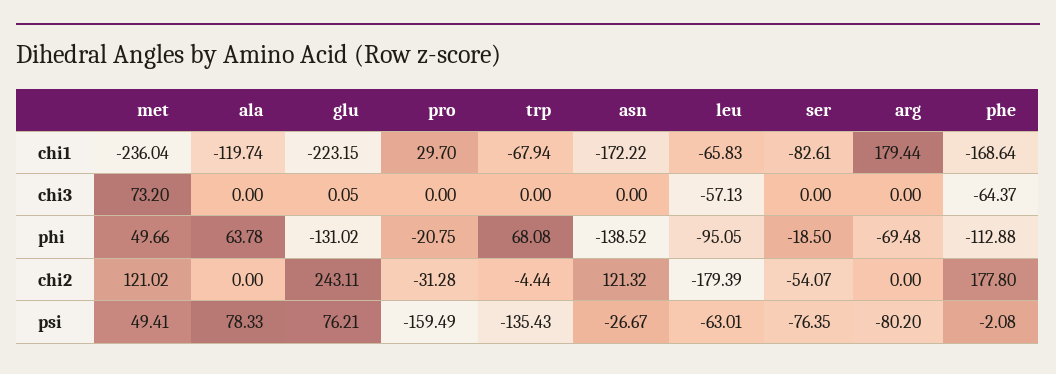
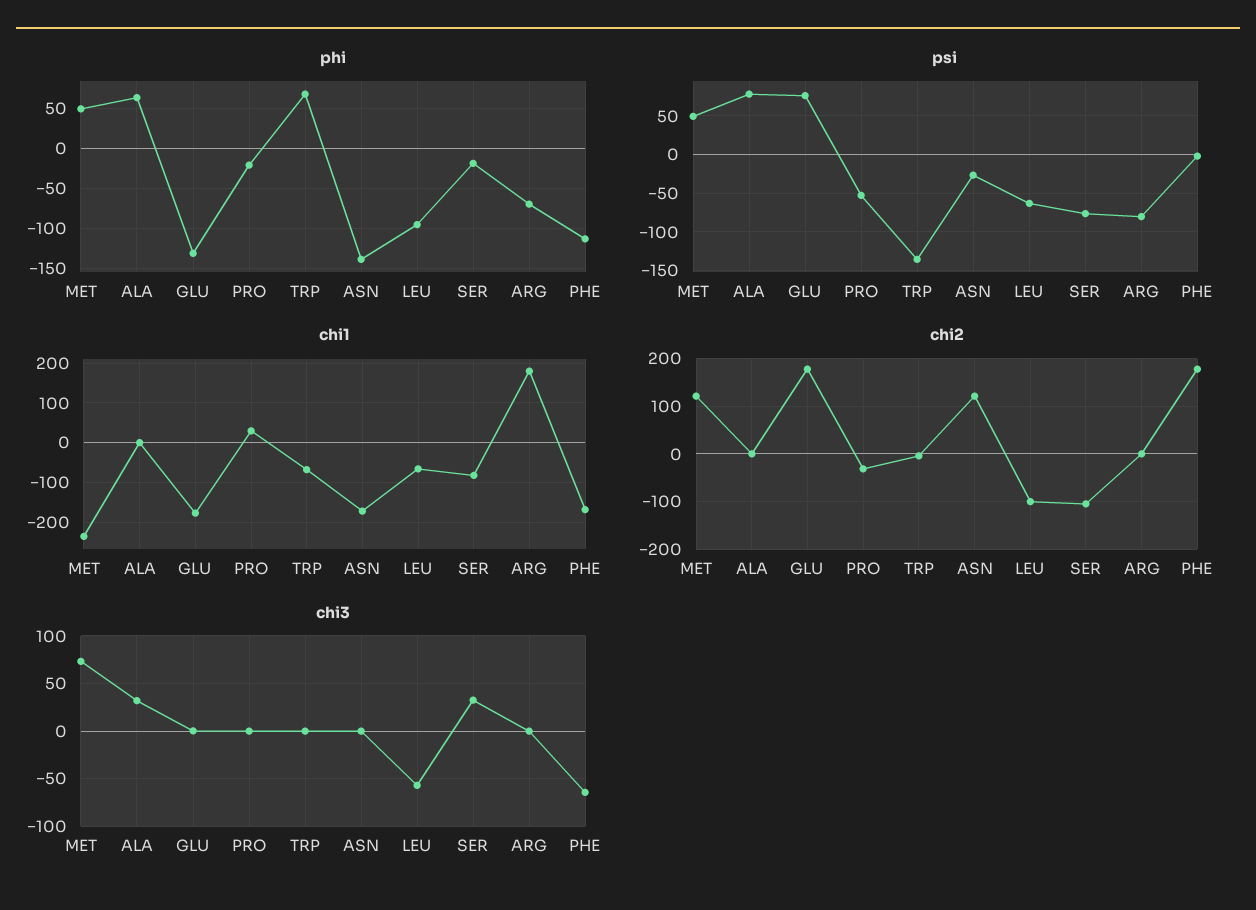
  {
    "chi1": {
      "met": -236.04,
-     "ala": -119.74,
+     "ala": 0,
-     "glu": -223.15,
+     "glu": -180,
      "pro": 29.7,
      "trp": -67.94,
      "asn": -172.22,
      "leu": -65.83,
      "ser": -82.61,
      "arg": 179.44,
      "phe": -168.64
    },
    "chi3": {
      "met": 73.2,
-     "ala": 0,
+     "ala": 30,
      "glu": 0.05,
      "pro": 0,
      "trp": 0,
      "asn": 0,
      "leu": -57.13,
-     "ser": 0,
+     "ser": 30,
      "arg": 0,
      "phe": -64.37
    },
    "phi": {
      "met": 49.66,
      "ala": 63.78,
      "glu": -131.02,
      "pro": -20.75,
      "trp": 68.08,
      "asn": -138.52,
      "leu": -95.05,
      "ser": -18.5,
      "arg": -69.48,
      "phe": -112.88
    },
    "chi2": {
      "met": 121.02,
      "ala": 0,
-     "glu": 243.11,
+     "glu": 180,
      "pro": -31.28,
      "trp": -4.44,
      "asn": 121.32,
-     "leu": -179.39,
+     "leu": -100,
-     "ser": -54.07,
+     "ser": -100,
      "arg": 0,
      "phe": 177.8
    },
    "psi": {
      "met": 49.41,
      "ala": 78.33,
      "glu": 76.21,
-     "pro": -159.49,
+     "pro": -50,
      "trp": -135.43,
      "asn": -26.67,
      "leu": -63.01,
      "ser": -76.35,
      "arg": -80.2,
      "phe": -2.08
    }
  }

